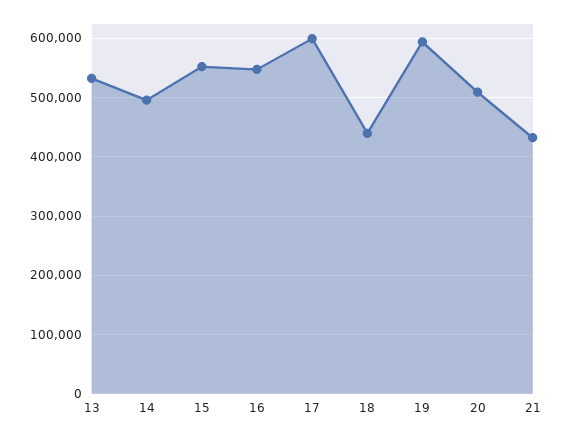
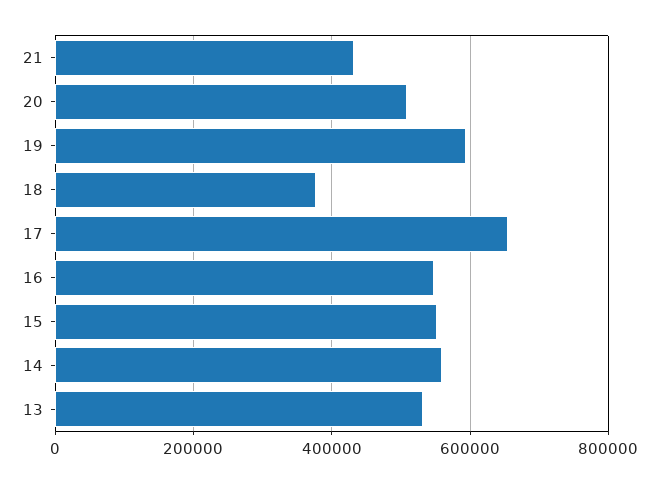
  {
    "13": 540000,
-   "14": 500000,
+   "14": 560000,
    "15": 560000,
    "16": 540000,
-   "17": 600000,
+   "17": 660000,
-   "18": 440000,
+   "18": 380000,
    "19": 600000,
    "20": 500000,
    "21": 440000
  }

